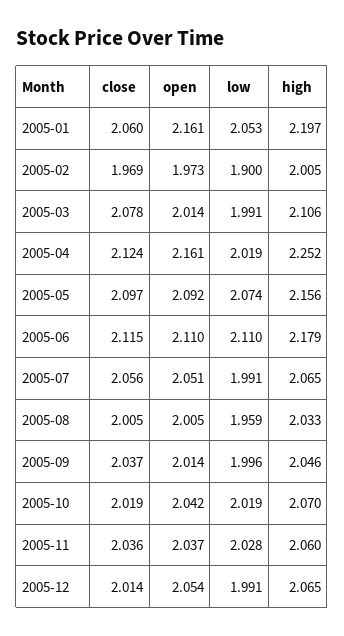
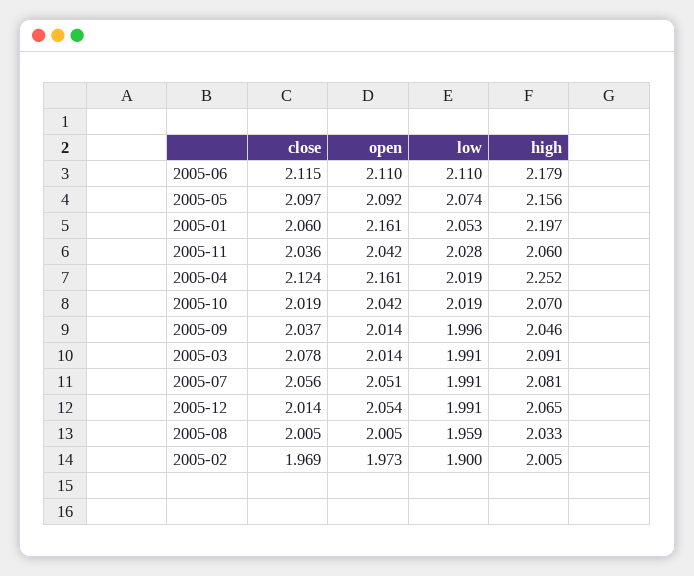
  {
    "close": {
      "2005-01": 2.06,
      "2005-02": 1.969,
      "2005-03": 2.078,
      "2005-04": 2.124,
      "2005-05": 2.097,
      "2005-06": 2.115,
      "2005-07": 2.056,
      "2005-08": 2.005,
      "2005-09": 2.037,
      "2005-10": 2.019,
      "2005-11": 2.036,
      "2005-12": 2.014
    },
    "open": {
      "2005-01": 2.161,
      "2005-02": 1.973,
      "2005-03": 2.014,
      "2005-04": 2.161,
      "2005-05": 2.092,
      "2005-06": 2.11,
      "2005-07": 2.051,
      "2005-08": 2.005,
      "2005-09": 2.014,
      "2005-10": 2.042,
-     "2005-11": 2.037,
+     "2005-11": 2.042,
      "2005-12": 2.054
    },
    "low": {
      "2005-01": 2.053,
      "2005-02": 1.9,
      "2005-03": 1.991,
      "2005-04": 2.019,
      "2005-05": 2.074,
      "2005-06": 2.11,
      "2005-07": 1.991,
      "2005-08": 1.959,
      "2005-09": 1.996,
      "2005-10": 2.019,
      "2005-11": 2.028,
      "2005-12": 1.991
    },
    "high": {
      "2005-01": 2.197,
      "2005-02": 2.005,
-     "2005-03": 2.106,
+     "2005-03": 2.091,
      "2005-04": 2.252,
      "2005-05": 2.156,
      "2005-06": 2.179,
-     "2005-07": 2.065,
+     "2005-07": 2.081,
      "2005-08": 2.033,
      "2005-09": 2.046,
      "2005-10": 2.07,
      "2005-11": 2.06,
      "2005-12": 2.065
    }
  }

